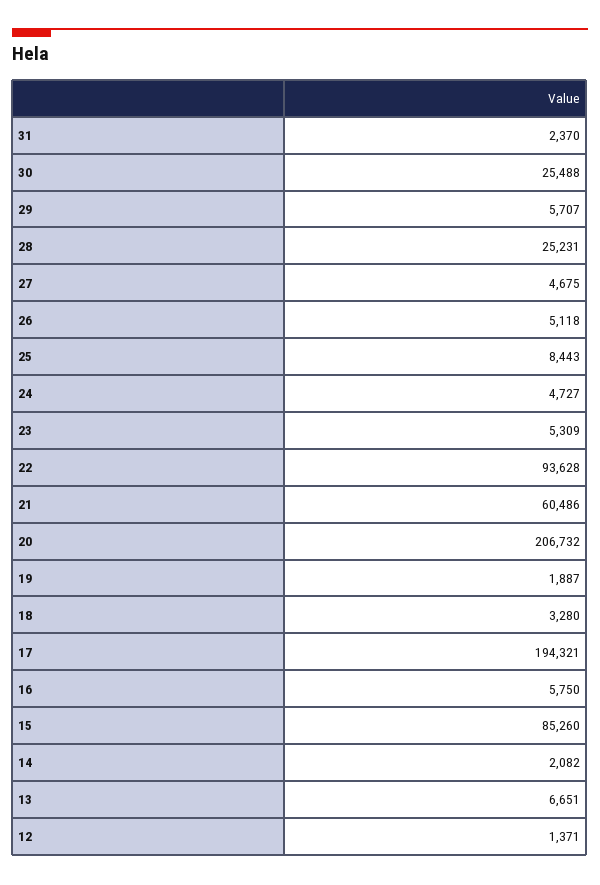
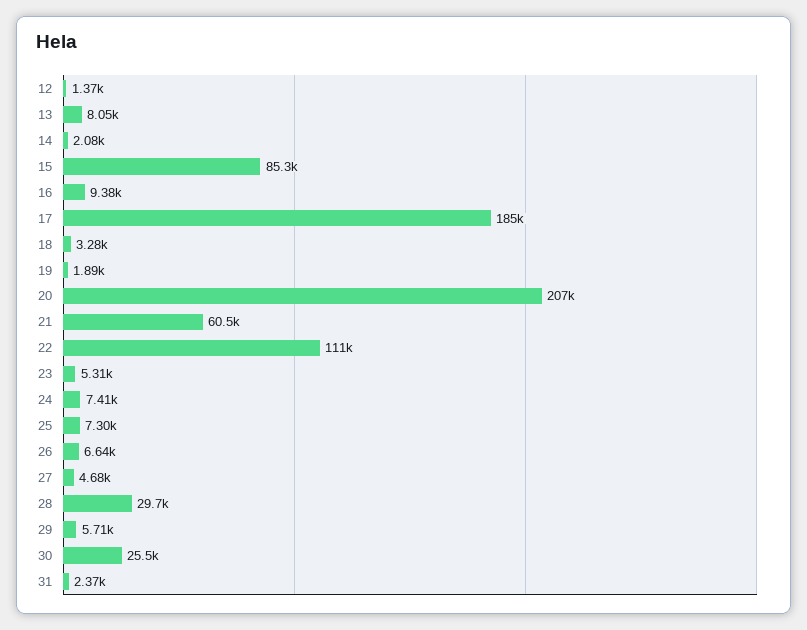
  {
    "31": 2370,
    "30": 25488,
    "29": 5707,
-   "28": 25231,
+   "28": 29700,
    "27": 4675,
-   "26": 5118,
+   "26": 6640,
-   "25": 8443,
+   "25": 7300,
-   "24": 4727,
+   "24": 7410,
    "23": 5309,
-   "22": 93628,
+   "22": 111000,
    "21": 60486,
    "20": 206732,
    "19": 1887,
    "18": 3280,
-   "17": 194321,
+   "17": 185000,
-   "16": 5750,
+   "16": 9380,
    "15": 85260,
    "14": 2082,
-   "13": 6651,
+   "13": 8050,
    "12": 1371
  }

